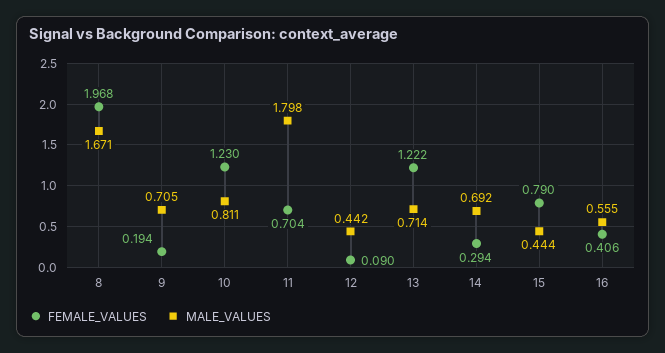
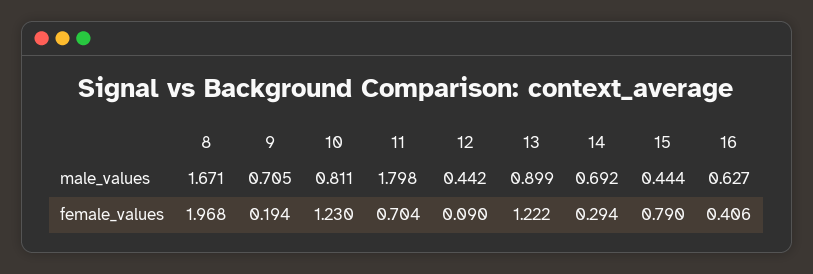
  {
    "FEMALE_VALUES": {
      "8": 1.968,
      "9": 0.194,
      "10": 1.23,
      "11": 0.704,
      "12": 0.09,
      "13": 1.222,
      "14": 0.294,
      "15": 0.79,
      "16": 0.406
    },
    "MALE_VALUES": {
      "8": 1.671,
      "9": 0.705,
      "10": 0.811,
      "11": 1.798,
      "12": 0.442,
-     "13": 0.714,
+     "13": 0.899,
      "14": 0.692,
      "15": 0.444,
-     "16": 0.555
+     "16": 0.627
    }
  }

